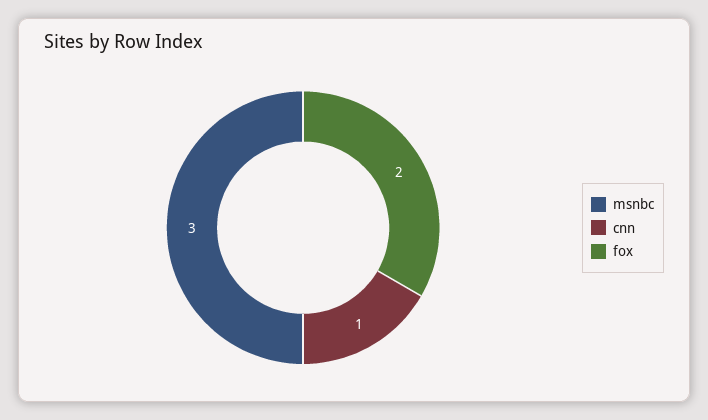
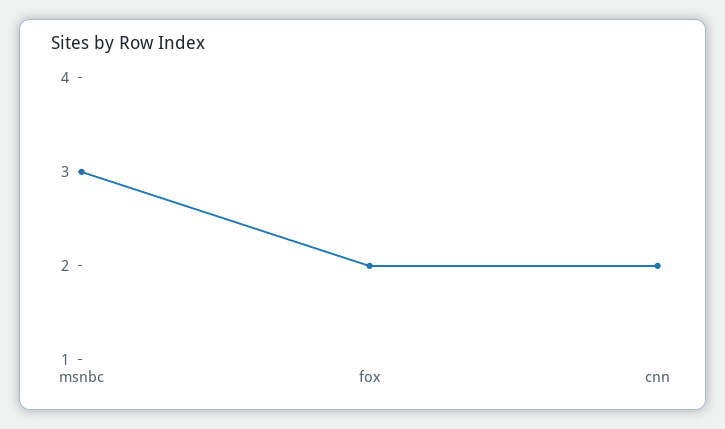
  {
    "msnbc": 3,
-   "cnn": 1,
+   "cnn": 2,
    "fox": 2
  }

